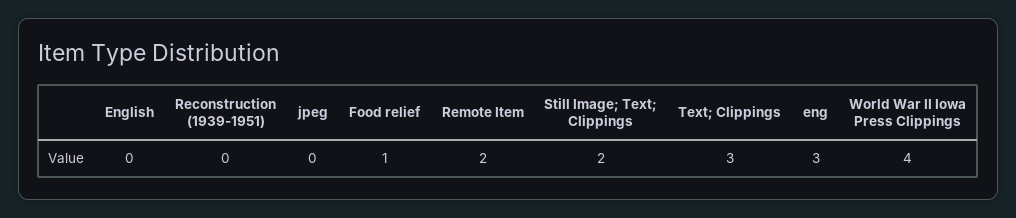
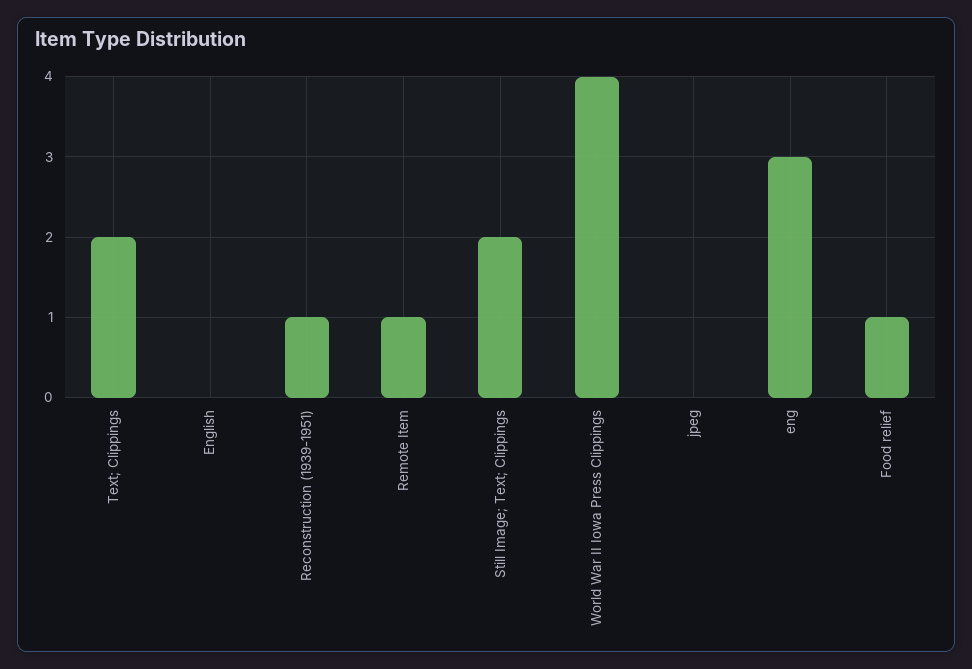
  {
    "English": 0,
-   "Reconstruction (1939-1951)": 0,
+   "Reconstruction (1939-1951)": 1,
    "jpeg": 0,
    "Food relief": 1,
-   "Remote Item": 2,
+   "Remote Item": 1,
    "Still Image; Text; Clippings": 2,
-   "Text; Clippings": 3,
+   "Text; Clippings": 2,
    "eng": 3,
    "World War II Iowa Press Clippings": 4
  }

